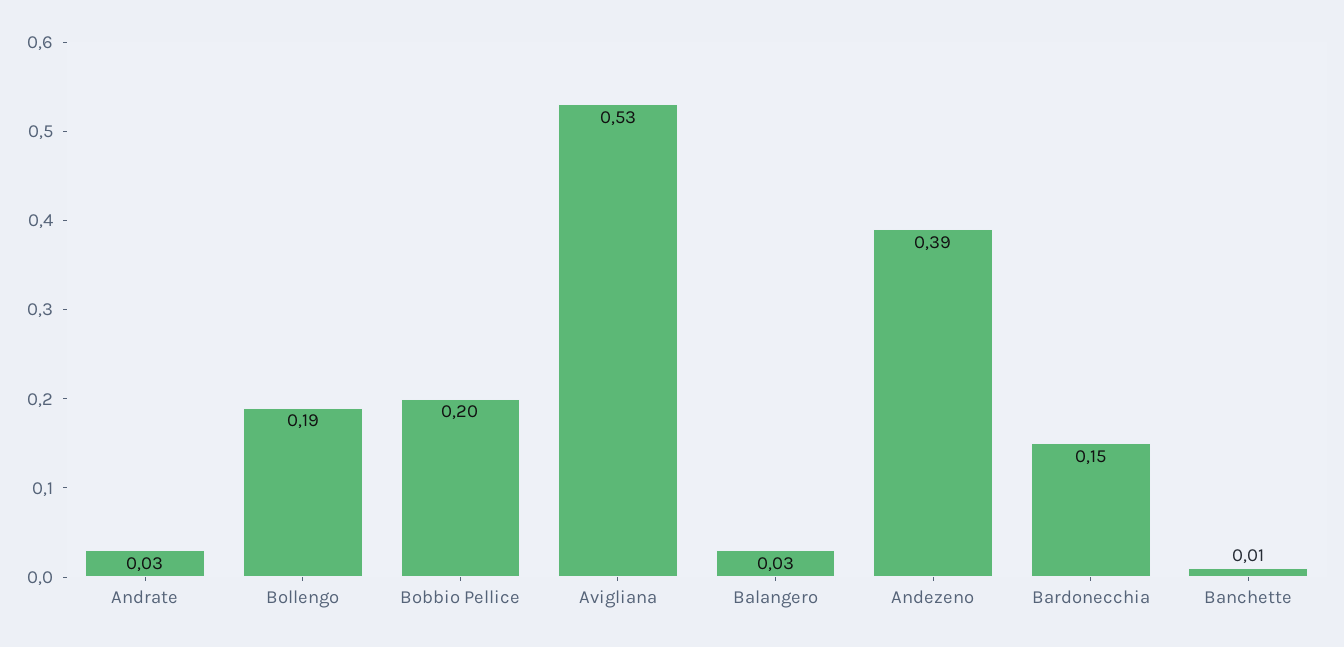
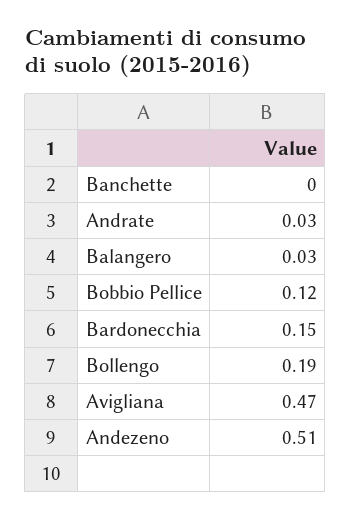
  {
    "Andrate": 0.03,
    "Bollengo": 0.19,
-   "Bobbio Pellice": 0.2,
+   "Bobbio Pellice": 0.12,
-   "Avigliana": 0.53,
+   "Avigliana": 0.47,
    "Balangero": 0.03,
-   "Andezeno": 0.39,
+   "Andezeno": 0.51,
    "Bardonecchia": 0.15,
-   "Banchette": 0.01
+   "Banchette": 0
  }

